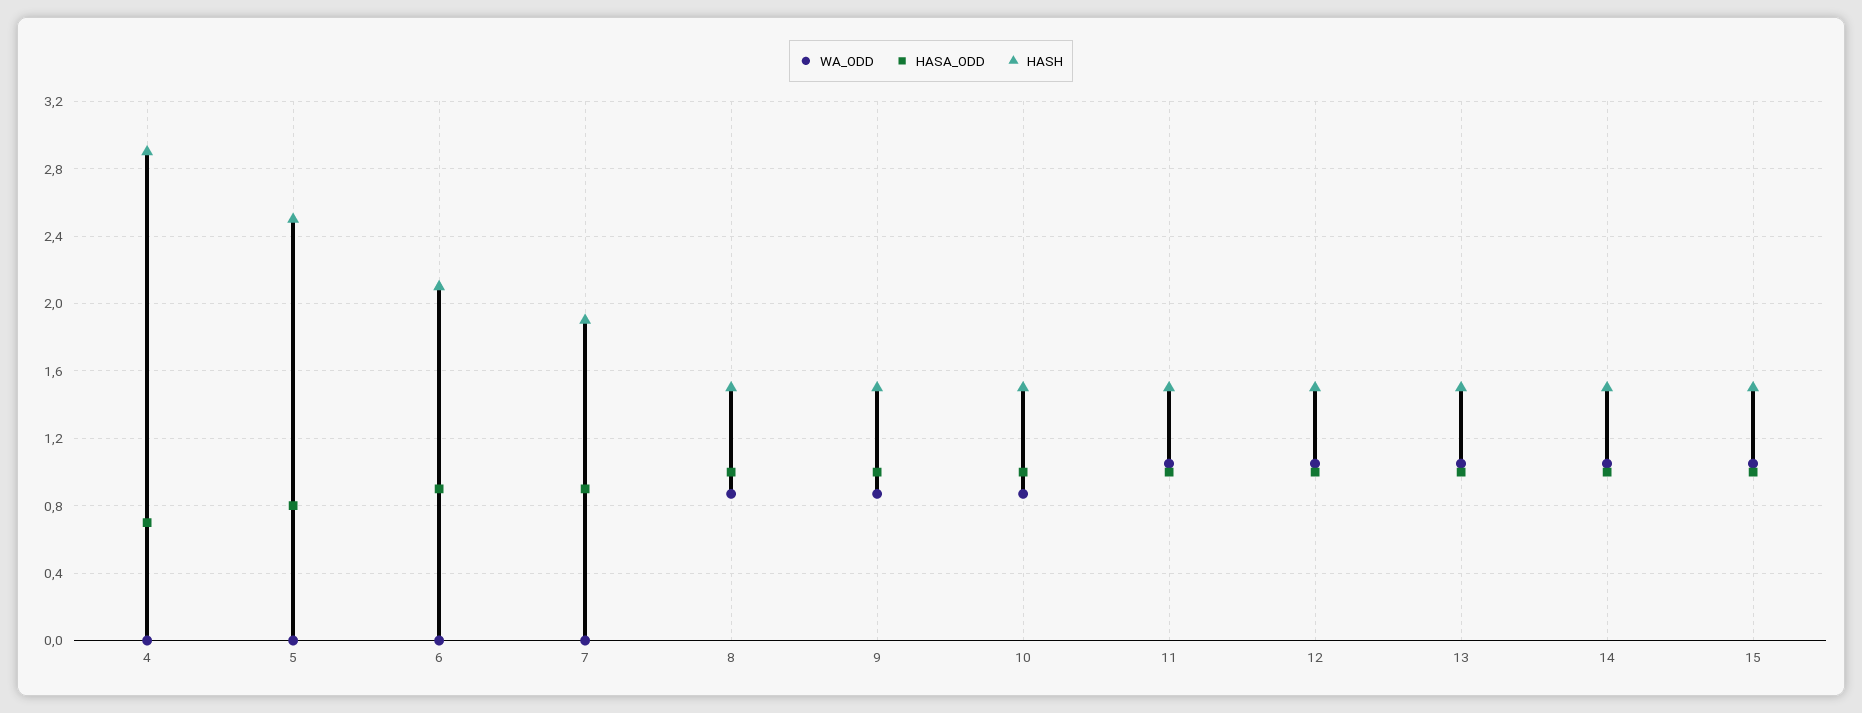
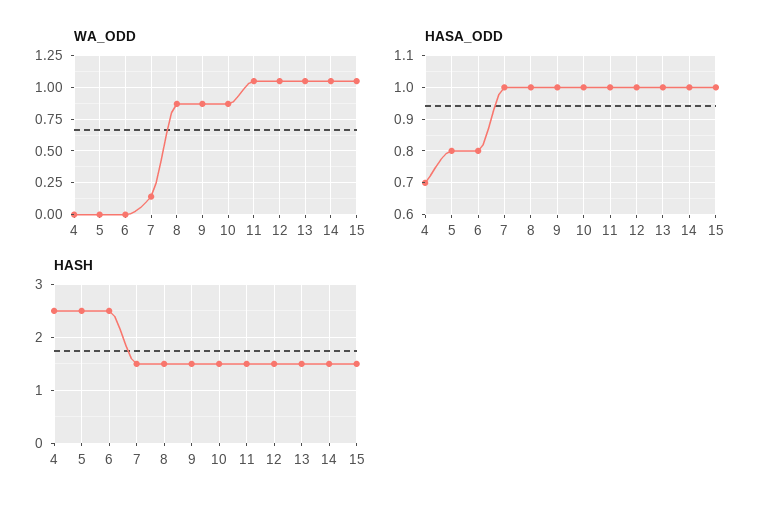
  {
    "WA_ODD": {
      "4": 0,
      "5": 0,
      "6": 0,
-     "7": 0,
+     "7": 0.15,
      "8": 0.85,
      "9": 0.85,
      "10": 0.85,
      "11": 1.05,
      "12": 1.05,
      "13": 1.05,
      "14": 1.05,
      "15": 1.05
    },
    "HASA_ODD": {
      "4": 0.7,
      "5": 0.8,
-     "6": 0.9,
+     "6": 0.8,
-     "7": 0.9,
+     "7": 1,
      "8": 1,
      "9": 1,
      "10": 1,
      "11": 1,
      "12": 1,
      "13": 1,
      "14": 1,
      "15": 1
    },
    "HASH": {
-     "4": 2.9,
+     "4": 2.5,
      "5": 2.5,
-     "6": 2.1,
+     "6": 2.5,
-     "7": 1.9,
+     "7": 1.5,
      "8": 1.5,
      "9": 1.5,
      "10": 1.5,
      "11": 1.5,
      "12": 1.5,
      "13": 1.5,
      "14": 1.5,
      "15": 1.5
    }
  }

